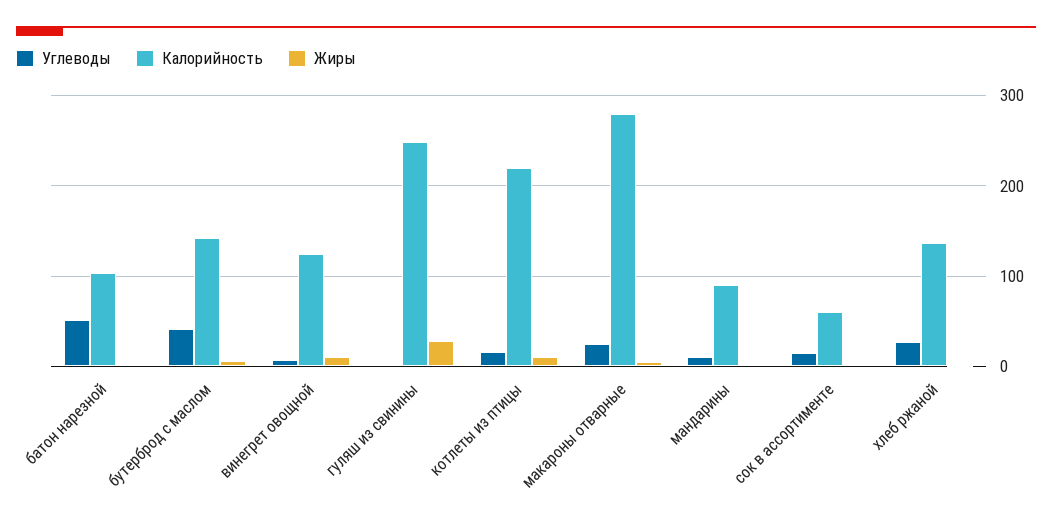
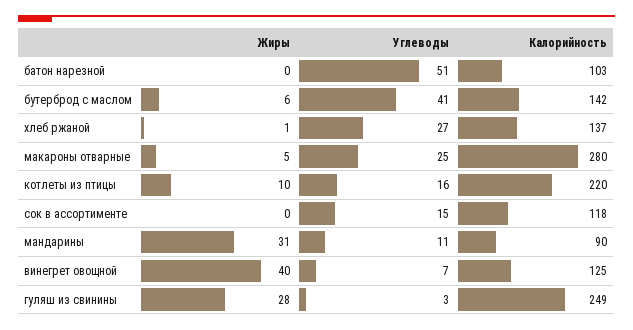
  {
    "Углеводы": {
      "батон нарезной": 51,
      "бутерброд с маслом": 41,
      "винегрет овощной": 7,
      "гуляш из свинины": 3,
      "котлеты из птицы": 16,
      "макароны отварные": 25,
      "мандарины": 11,
      "сок в ассортименте": 15,
      "хлеб ржаной": 27
    },
    "Калорийность": {
      "батон нарезной": 103,
      "бутерброд с маслом": 142,
      "винегрет овощной": 125,
      "гуляш из свинины": 249,
      "котлеты из птицы": 220,
      "макароны отварные": 280,
      "мандарины": 90,
-     "сок в ассортименте": 60,
+     "сок в ассортименте": 118,
      "хлеб ржаной": 137
    },
    "Жиры": {
      "батон нарезной": 0,
      "бутерброд с маслом": 6,
-     "винегрет овощной": 10,
+     "винегрет овощной": 40,
      "гуляш из свинины": 28,
      "котлеты из птицы": 10,
      "макароны отварные": 5,
-     "мандарины": 0,
+     "мандарины": 31,
      "сок в ассортименте": 0,
      "хлеб ржаной": 1
    }
  }

